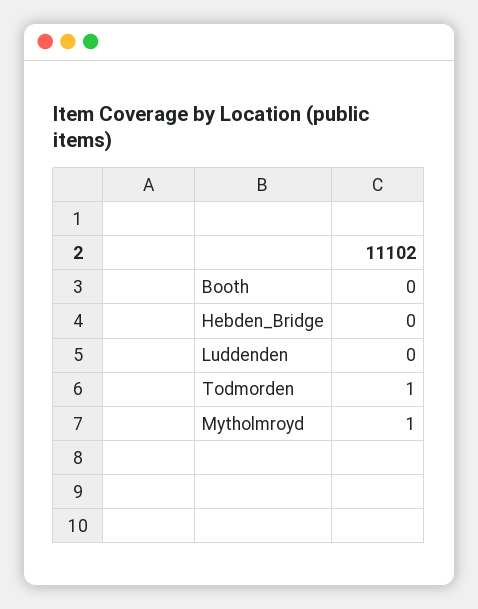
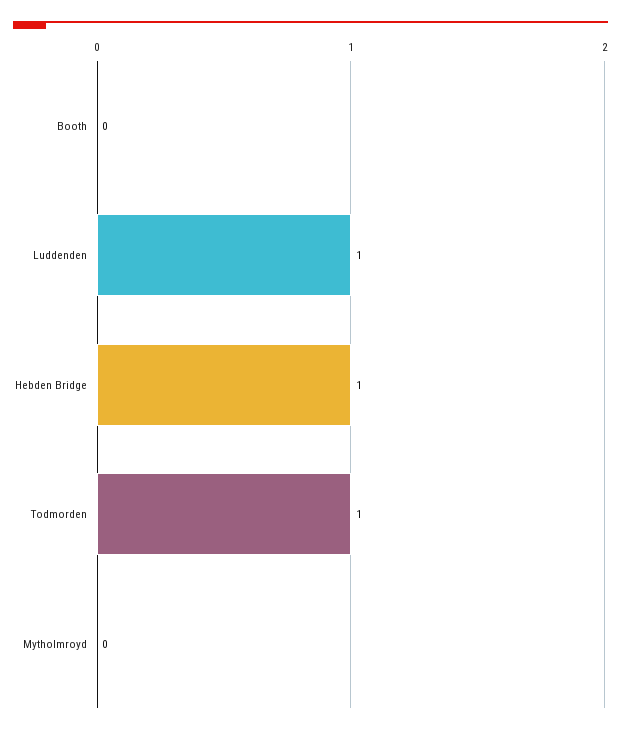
  {
    "Booth": 0,
-   "Hebden_Bridge": 0,
+   "Hebden_Bridge": 1,
-   "Luddenden": 0,
+   "Luddenden": 1,
    "Todmorden": 1,
-   "Mytholmroyd": 1
+   "Mytholmroyd": 0
  }

